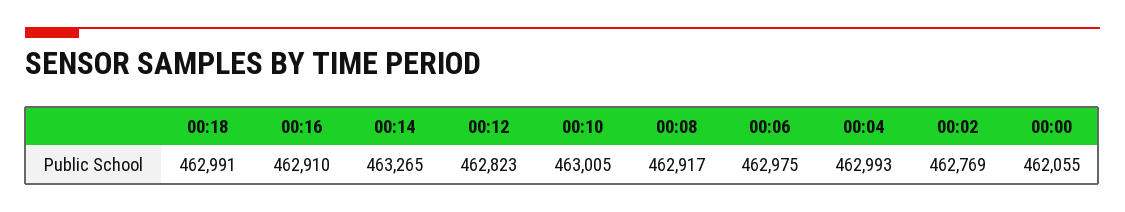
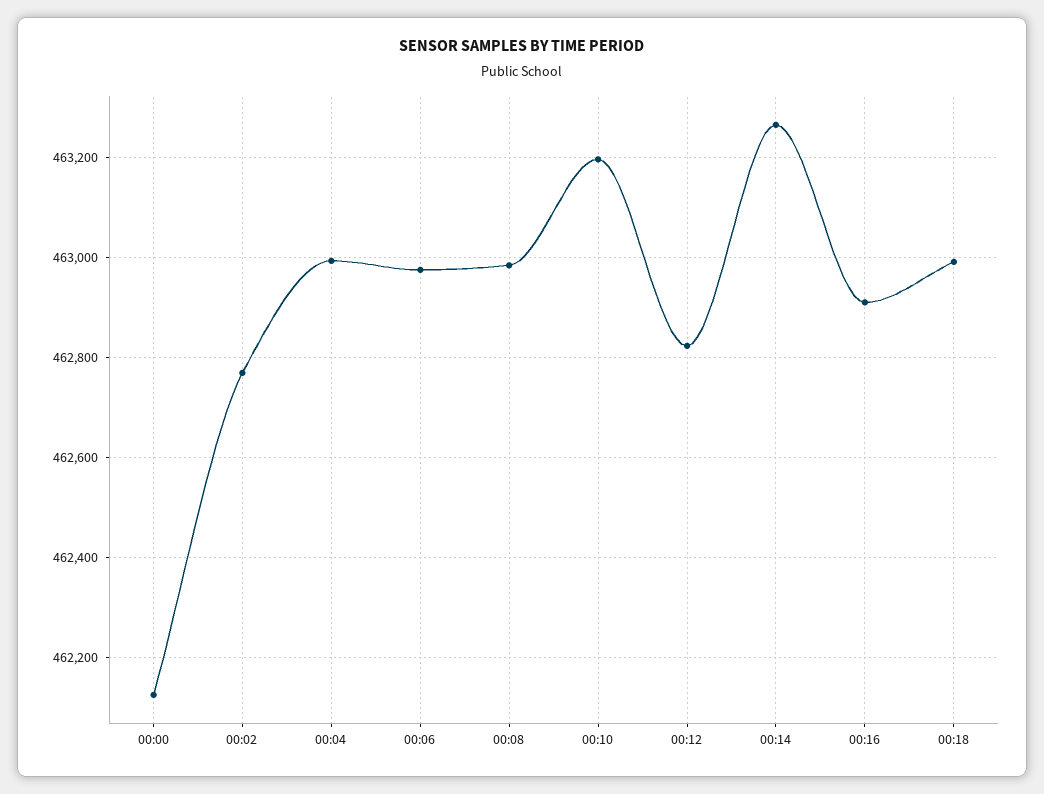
  {
    "00:18": 462991,
    "00:16": 462910,
    "00:14": 463265,
    "00:12": 462823,
-   "00:10": 463005,
+   "00:10": 463200,
-   "00:08": 462917,
+   "00:08": 462980,
    "00:06": 462975,
    "00:04": 462993,
    "00:02": 462769,
-   "00:00": 462055
+   "00:00": 462120
  }

